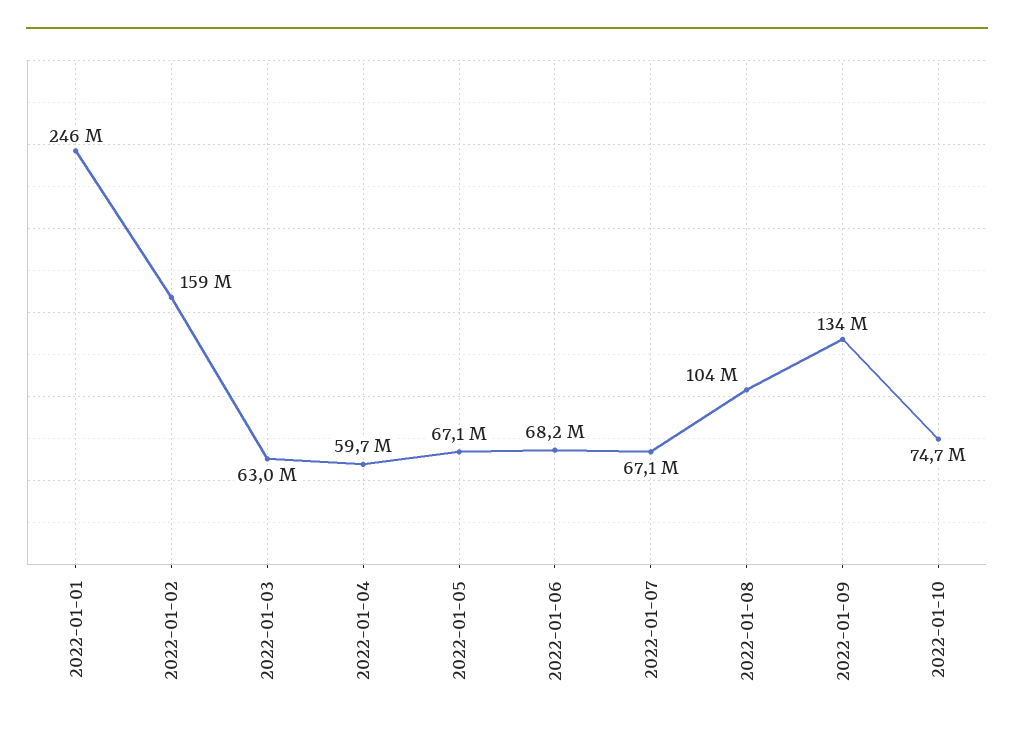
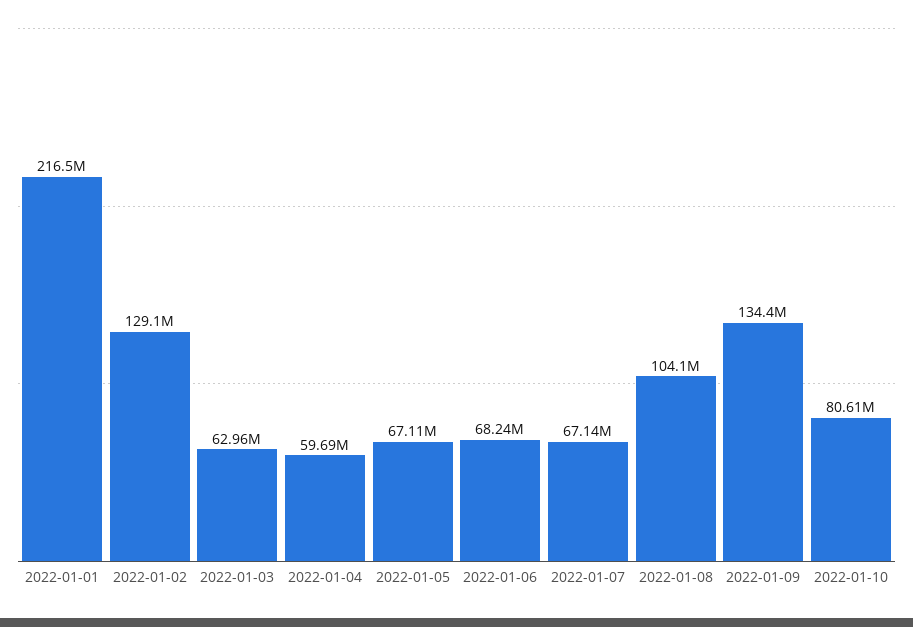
  {
-   "2022-01-01": 246000000,
+   "2022-01-01": 216500000,
-   "2022-01-02": 159000000,
+   "2022-01-02": 129100000,
    "2022-01-03": 62960000,
    "2022-01-04": 59690000,
    "2022-01-05": 67110000,
    "2022-01-06": 68240000,
    "2022-01-07": 67140000,
    "2022-01-08": 104100000,
    "2022-01-09": 134400000,
-   "2022-01-10": 74700000
+   "2022-01-10": 80610000
  }

